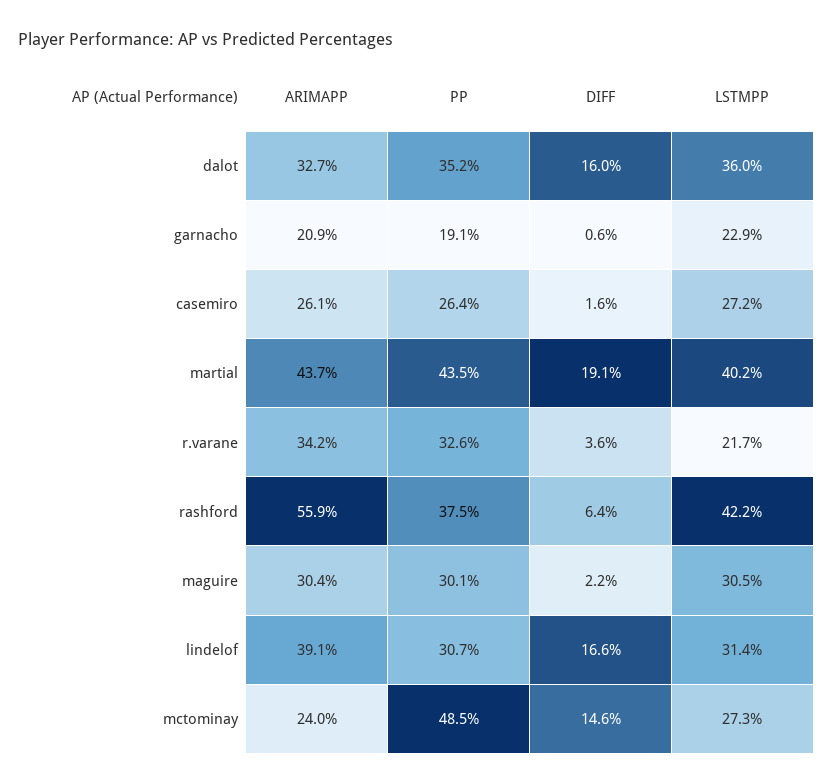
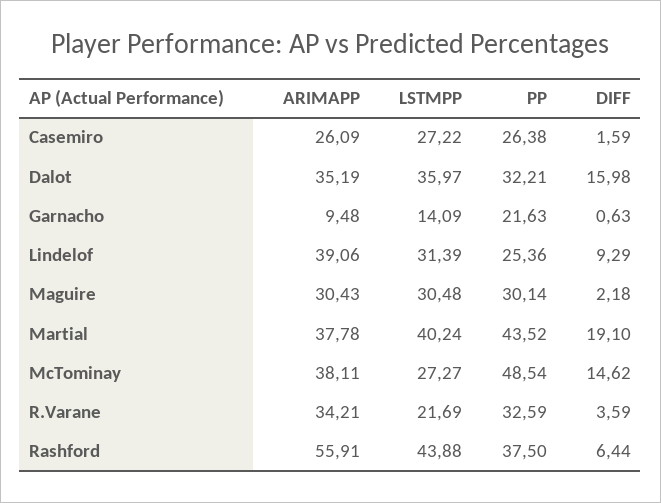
  {
    "ARIMAPP": {
-     "dalot": 32.7,
+     "dalot": 35.19,
-     "garnacho": 20.9,
+     "garnacho": 9.48,
      "casemiro": 26.09,
-     "martial": 43.7,
+     "martial": 37.78,
      "r.varane": 34.21,
      "rashford": 55.91,
      "maguire": 30.43,
      "lindelof": 39.06,
-     "mctominay": 24
+     "mctominay": 38.11
    },
    "PP": {
-     "dalot": 35.2,
+     "dalot": 32.21,
-     "garnacho": 19.1,
+     "garnacho": 21.63,
      "casemiro": 26.38,
      "martial": 43.52,
      "r.varane": 32.59,
      "rashford": 37.5,
      "maguire": 30.14,
-     "lindelof": 30.7,
+     "lindelof": 25.36,
      "mctominay": 48.54
    },
    "DIFF": {
      "dalot": 15.98,
      "garnacho": 0.63,
      "casemiro": 1.59,
      "martial": 19.1,
      "r.varane": 3.59,
      "rashford": 6.44,
      "maguire": 2.18,
-     "lindelof": 16.6,
+     "lindelof": 9.29,
      "mctominay": 14.62
    },
    "LSTMPP": {
      "dalot": 35.97,
-     "garnacho": 22.9,
+     "garnacho": 14.09,
      "casemiro": 27.22,
      "martial": 40.24,
      "r.varane": 21.69,
-     "rashford": 42.2,
+     "rashford": 43.88,
      "maguire": 30.48,
      "lindelof": 31.39,
      "mctominay": 27.27
    }
  }

